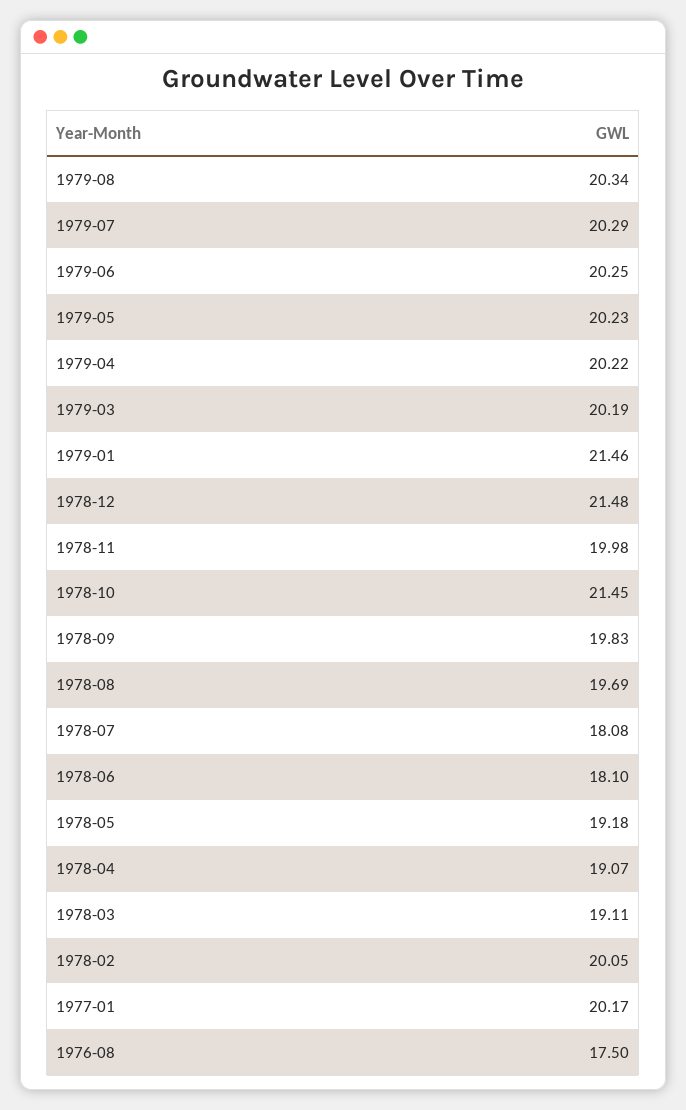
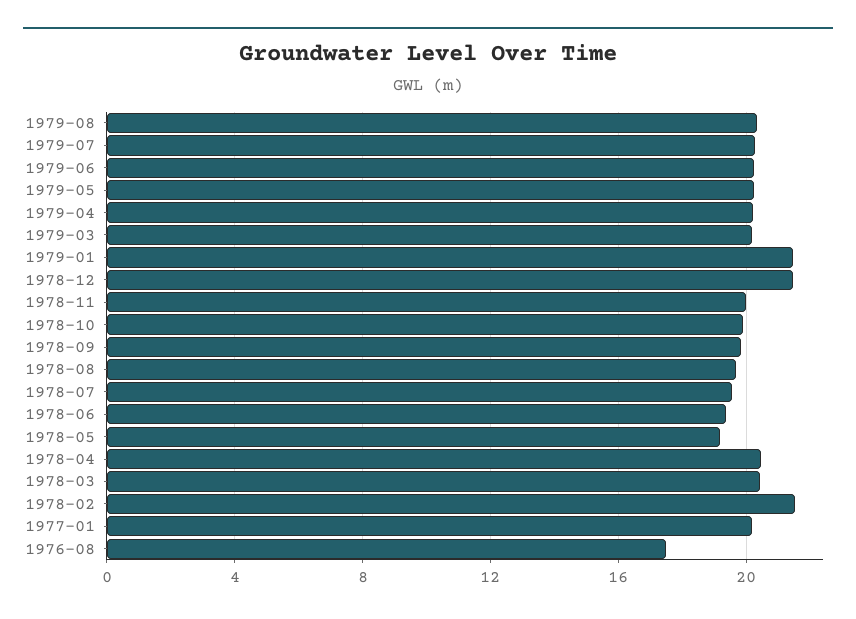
  {
    "1979-08": 20.34,
    "1979-07": 20.29,
    "1979-06": 20.25,
    "1979-05": 20.23,
    "1979-04": 20.22,
    "1979-03": 20.19,
    "1979-01": 21.46,
    "1978-12": 21.48,
    "1978-11": 19.98,
-   "1978-10": 21.45,
+   "1978-10": 20,
    "1978-09": 19.83,
    "1978-08": 19.69,
-   "1978-07": 18.08,
+   "1978-07": 19.5,
-   "1978-06": 18.1,
+   "1978-06": 19.5,
    "1978-05": 19.18,
-   "1978-04": 19.07,
+   "1978-04": 20.5,
-   "1978-03": 19.11,
+   "1978-03": 20.5,
-   "1978-02": 20.05,
+   "1978-02": 21.5,
    "1977-01": 20.17,
    "1976-08": 17.5
  }

